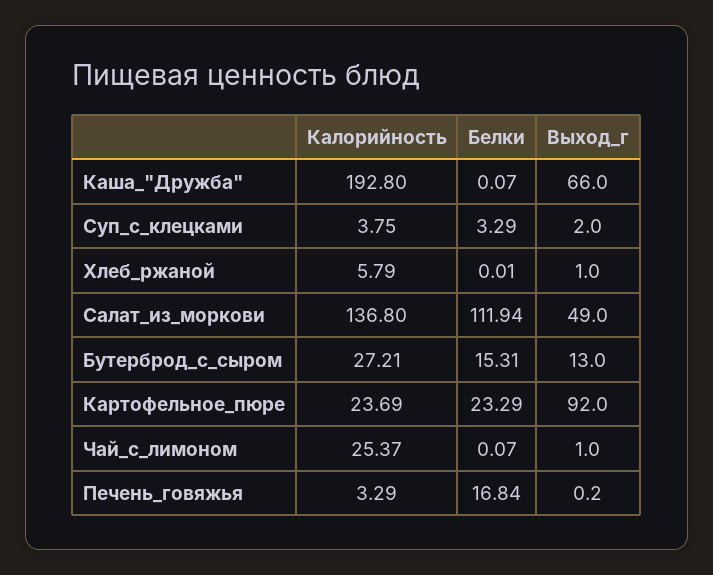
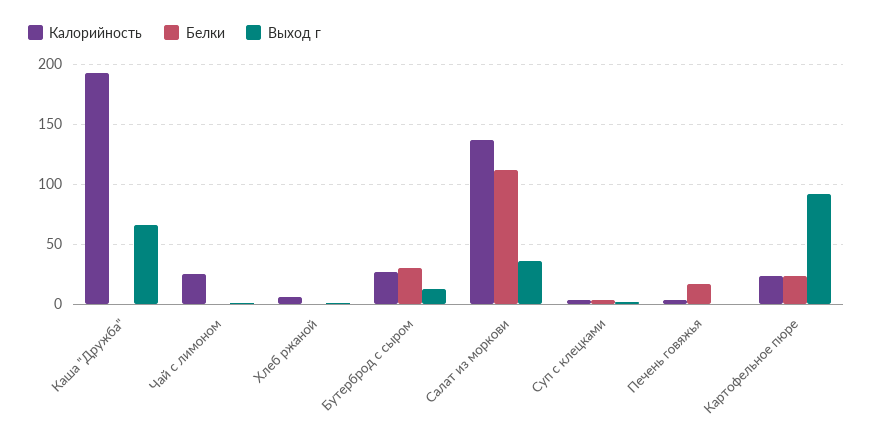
  {
    "Калорийность": {
      "Каша_\"Дружба\"": 192.8,
      "Суп_с_клецками": 3.75,
      "Хлеб_ржаной": 5.79,
      "Салат_из_моркови": 136.8,
      "Бутерброд_с_сыром": 27.21,
      "Картофельное_пюре": 23.69,
      "Чай_с_лимоном": 25.37,
      "Печень_говяжья": 3.29
    },
    "Белки": {
      "Каша_\"Дружба\"": 0.07,
      "Суп_с_клецками": 3.29,
      "Хлеб_ржаной": 0.01,
      "Салат_из_моркови": 111.94,
-     "Бутерброд_с_сыром": 15.31,
+     "Бутерброд_с_сыром": 30,
      "Картофельное_пюре": 23.29,
      "Чай_с_лимоном": 0.07,
      "Печень_говяжья": 16.84
    },
    "Выход_г": {
      "Каша_\"Дружба\"": 66,
      "Суп_с_клецками": 2,
      "Хлеб_ржаной": 1,
-     "Салат_из_моркови": 49,
+     "Салат_из_моркови": 35,
      "Бутерброд_с_сыром": 13,
      "Картофельное_пюре": 92,
      "Чай_с_лимоном": 1,
      "Печень_говяжья": 0.2
    }
  }

